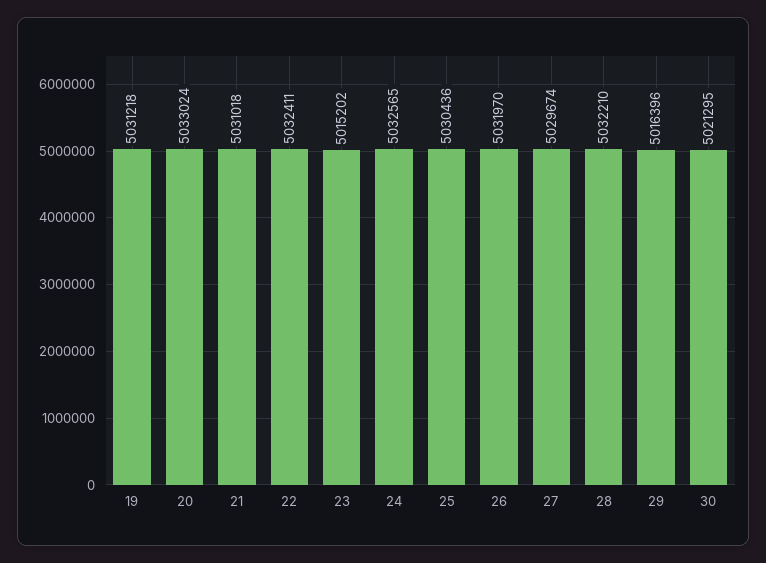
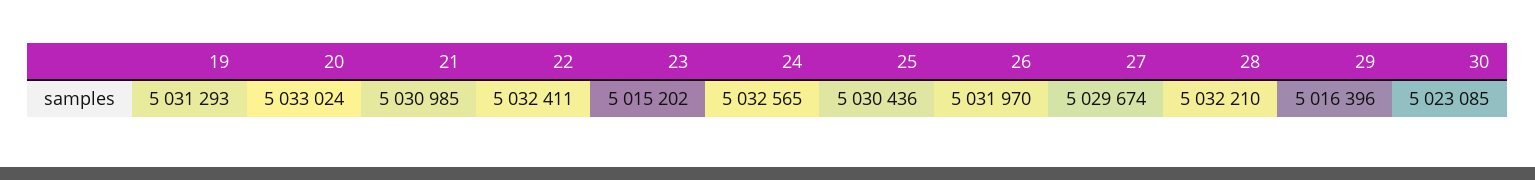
  {
-   "19": 5031218,
+   "19": 5031293,
    "20": 5033024,
-   "21": 5031018,
+   "21": 5030985,
    "22": 5032411,
    "23": 5015202,
    "24": 5032565,
    "25": 5030436,
    "26": 5031970,
    "27": 5029674,
    "28": 5032210,
    "29": 5016396,
-   "30": 5021295
+   "30": 5023085
  }

